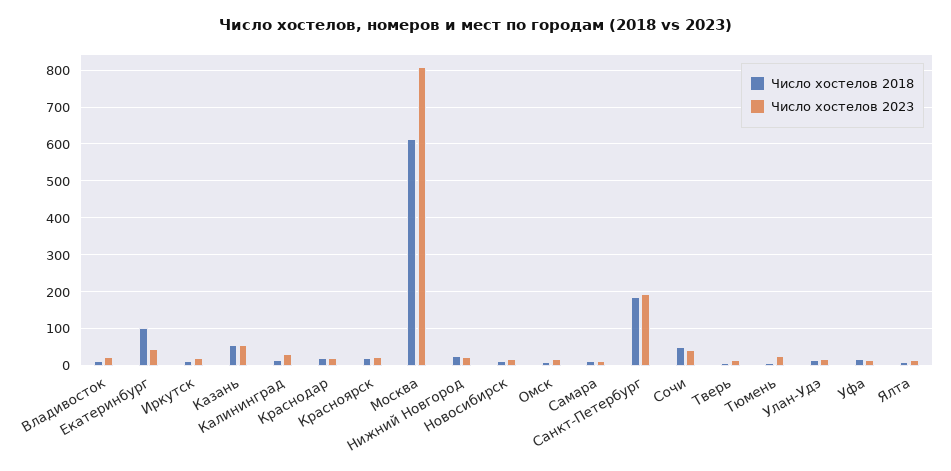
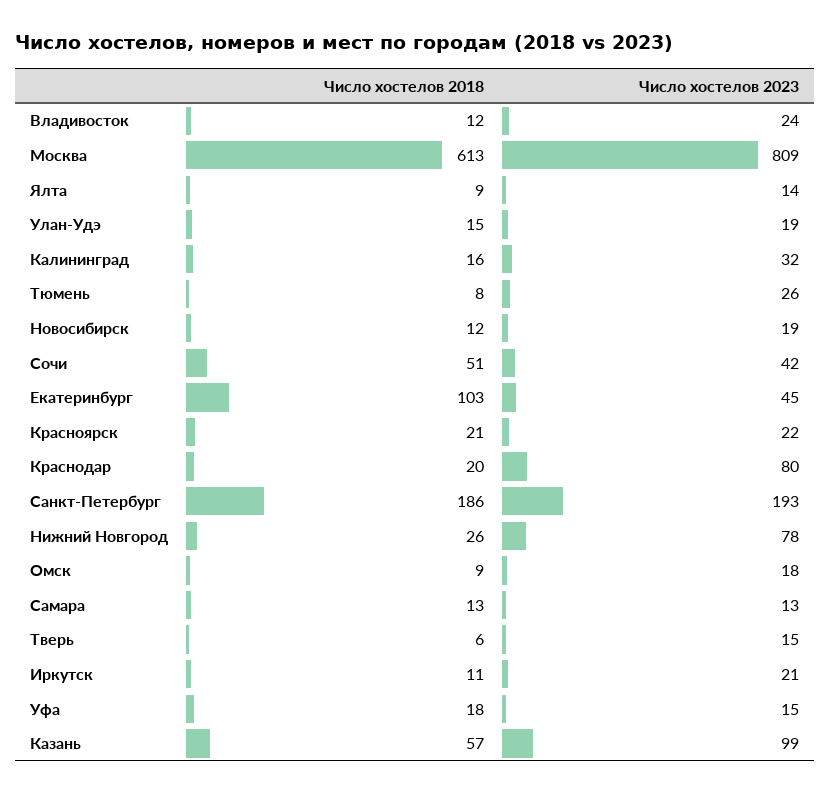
  {
    "Число хостелов 2018": {
      "Владивосток": 12,
      "Екатеринбург": 103,
      "Иркутск": 11,
      "Казань": 57,
      "Калининград": 16,
      "Краснодар": 20,
      "Красноярск": 21,
      "Москва": 613,
      "Нижний Новгород": 26,
      "Новосибирск": 12,
      "Омск": 9,
      "Самара": 13,
      "Санкт-Петербург": 186,
      "Сочи": 51,
      "Тверь": 6,
      "Тюмень": 8,
      "Улан-Удэ": 15,
      "Уфа": 18,
      "Ялта": 9
    },
    "Число хостелов 2023": {
      "Владивосток": 24,
      "Екатеринбург": 45,
      "Иркутск": 21,
-     "Казань": 60,
+     "Казань": 99,
      "Калининград": 32,
-     "Краснодар": 20,
+     "Краснодар": 80,
      "Красноярск": 22,
      "Москва": 809,
-     "Нижний Новгород": 20,
+     "Нижний Новгород": 78,
      "Новосибирск": 19,
      "Омск": 18,
      "Самара": 13,
      "Санкт-Петербург": 193,
      "Сочи": 42,
      "Тверь": 15,
      "Тюмень": 26,
      "Улан-Удэ": 19,
      "Уфа": 15,
      "Ялта": 14
    }
  }

